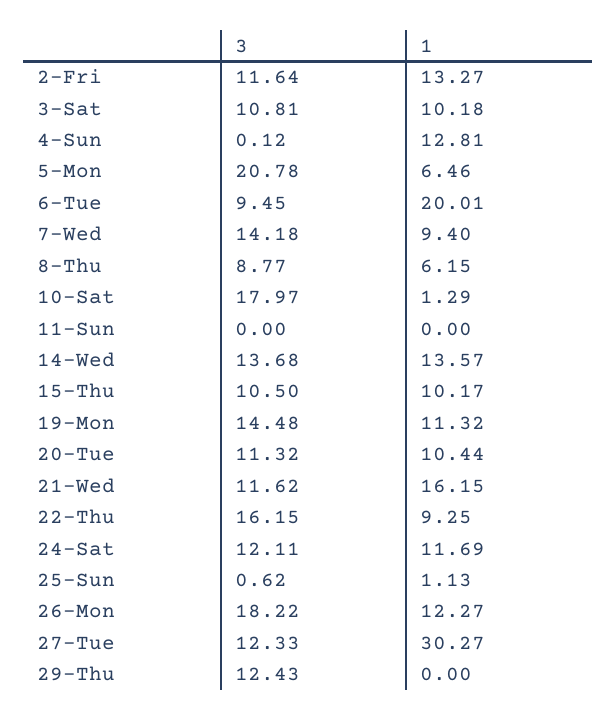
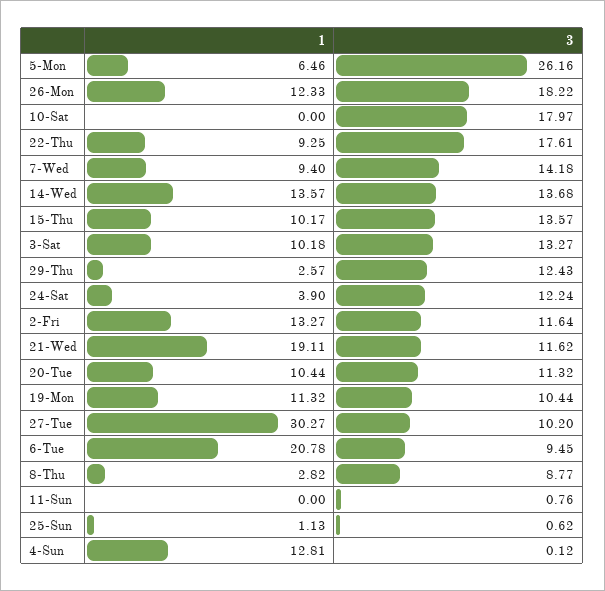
  {
    "3": {
      "2-Fri": 11.64,
-     "3-Sat": 10.81,
+     "3-Sat": 13.27,
      "4-Sun": 0.12,
-     "5-Mon": 20.78,
+     "5-Mon": 26.16,
      "6-Tue": 9.45,
      "7-Wed": 14.18,
      "8-Thu": 8.77,
      "10-Sat": 17.97,
-     "11-Sun": 0,
+     "11-Sun": 0.76,
      "14-Wed": 13.68,
-     "15-Thu": 10.5,
+     "15-Thu": 13.57,
-     "19-Mon": 14.48,
+     "19-Mon": 10.44,
      "20-Tue": 11.32,
      "21-Wed": 11.62,
-     "22-Thu": 16.15,
+     "22-Thu": 17.61,
-     "24-Sat": 12.11,
+     "24-Sat": 12.24,
      "25-Sun": 0.62,
      "26-Mon": 18.22,
-     "27-Tue": 12.33,
+     "27-Tue": 10.2,
      "29-Thu": 12.43
    },
    "1": {
      "2-Fri": 13.27,
      "3-Sat": 10.18,
      "4-Sun": 12.81,
      "5-Mon": 6.46,
-     "6-Tue": 20.01,
+     "6-Tue": 20.78,
      "7-Wed": 9.4,
-     "8-Thu": 6.15,
+     "8-Thu": 2.82,
-     "10-Sat": 1.29,
+     "10-Sat": 0,
      "11-Sun": 0,
      "14-Wed": 13.57,
      "15-Thu": 10.17,
      "19-Mon": 11.32,
      "20-Tue": 10.44,
-     "21-Wed": 16.15,
+     "21-Wed": 19.11,
      "22-Thu": 9.25,
-     "24-Sat": 11.69,
+     "24-Sat": 3.9,
      "25-Sun": 1.13,
-     "26-Mon": 12.27,
+     "26-Mon": 12.33,
      "27-Tue": 30.27,
-     "29-Thu": 0
+     "29-Thu": 2.57
    }
  }

